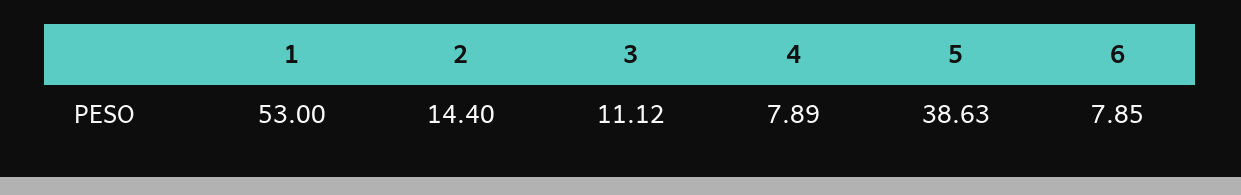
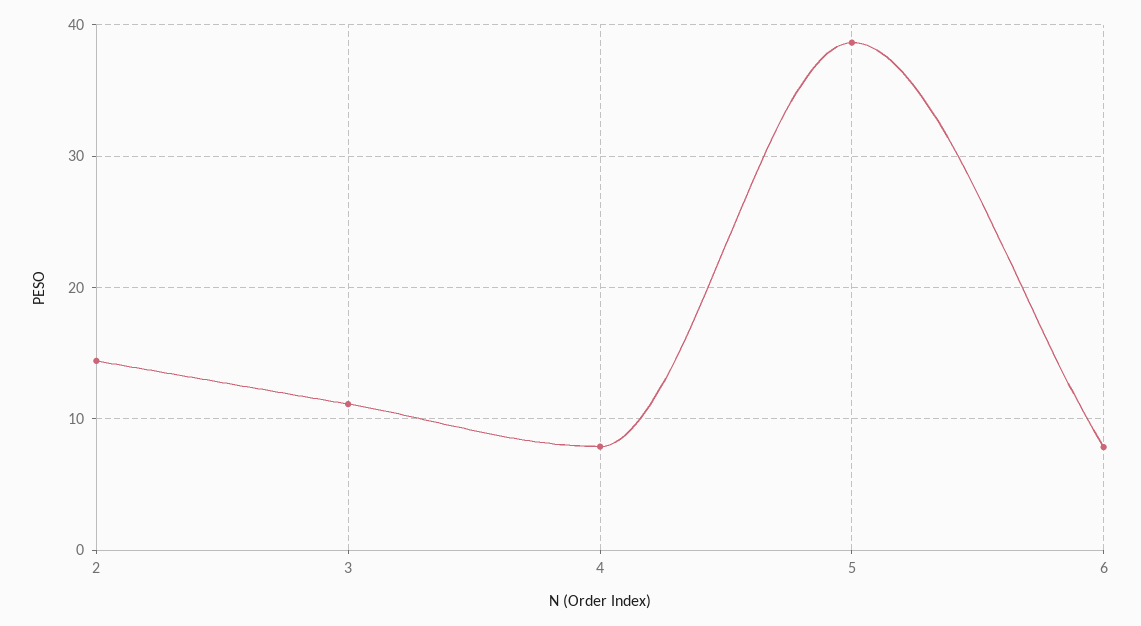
  {
-   "1": 53,
    "2": 14.4,
    "3": 11.12,
    "4": 7.89,
    "5": 38.63,
    "6": 7.85
  }

